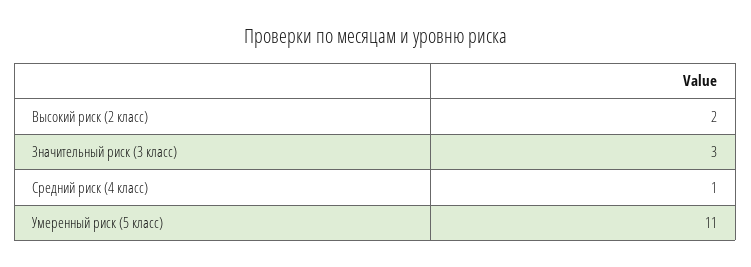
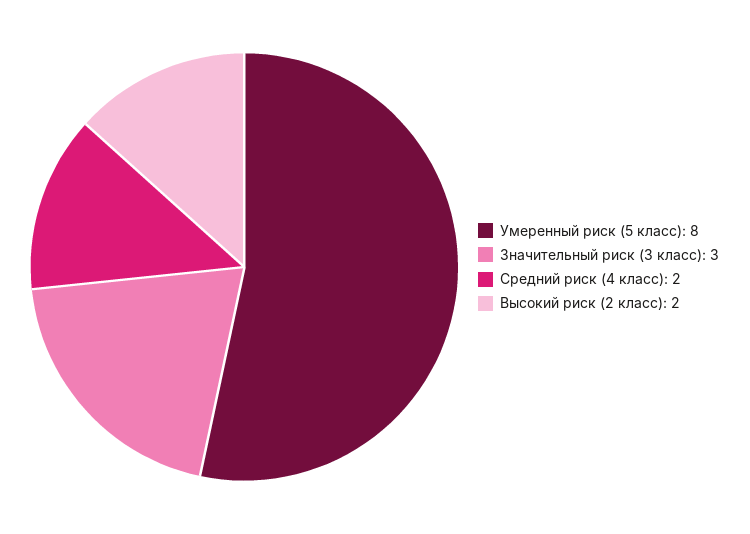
  {
    "Высокий риск (2 класс)": 2,
    "Значительный риск (3 класс)": 3,
-   "Средний риск (4 класс)": 1,
+   "Средний риск (4 класс)": 2,
-   "Умеренный риск (5 класс)": 11
+   "Умеренный риск (5 класс)": 8
  }

